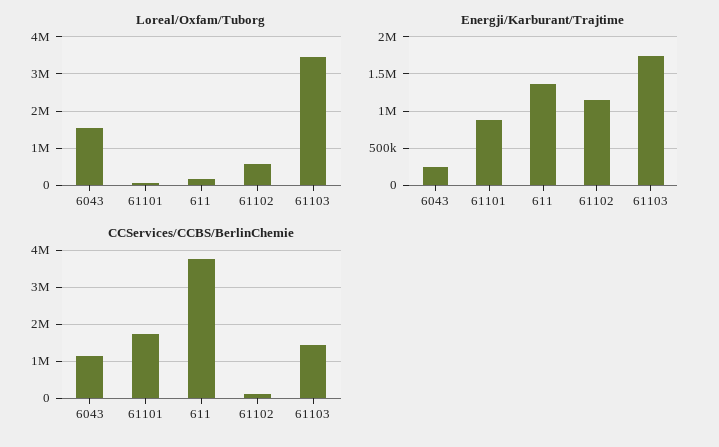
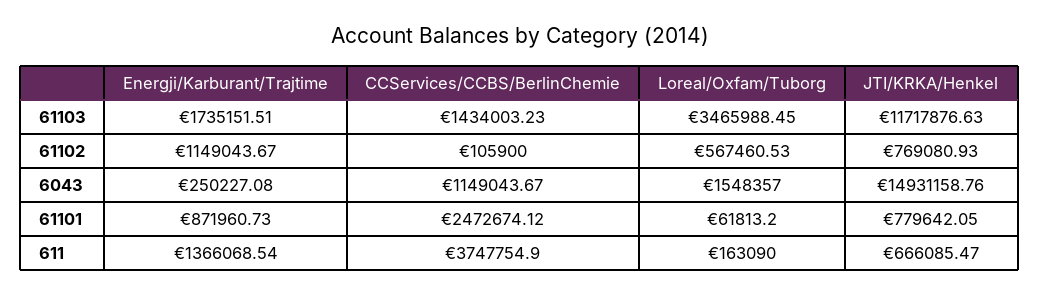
  {
    "Loreal/Oxfam/Tuborg": {
      "6043": 1548357,
      "61101": 61813.2,
      "611": 163090,
      "61102": 567460.53,
      "61103": 3465988.45
    },
    "Energji/Karburant/Trajtime": {
      "6043": 250227.08,
      "61101": 871960.73,
      "611": 1366068.54,
      "61102": 1149043.67,
      "61103": 1735151.51
    },
    "CCServices/CCBS/BerlinChemie": {
      "6043": 1149043.67,
-     "61101": 1800000,
+     "61101": 2472674.12,
      "611": 3747754.9,
      "61102": 105900,
      "61103": 1434003.23
-   }
+   },
+   "JTI/KRKA/Henkel": {
+     "61103": 11717876.63,
+     "61102": 769080.93,
+     "6043": 14931158.76,
+     "61101": 779642.05,
+     "611": 666085.47
+   }
  }

